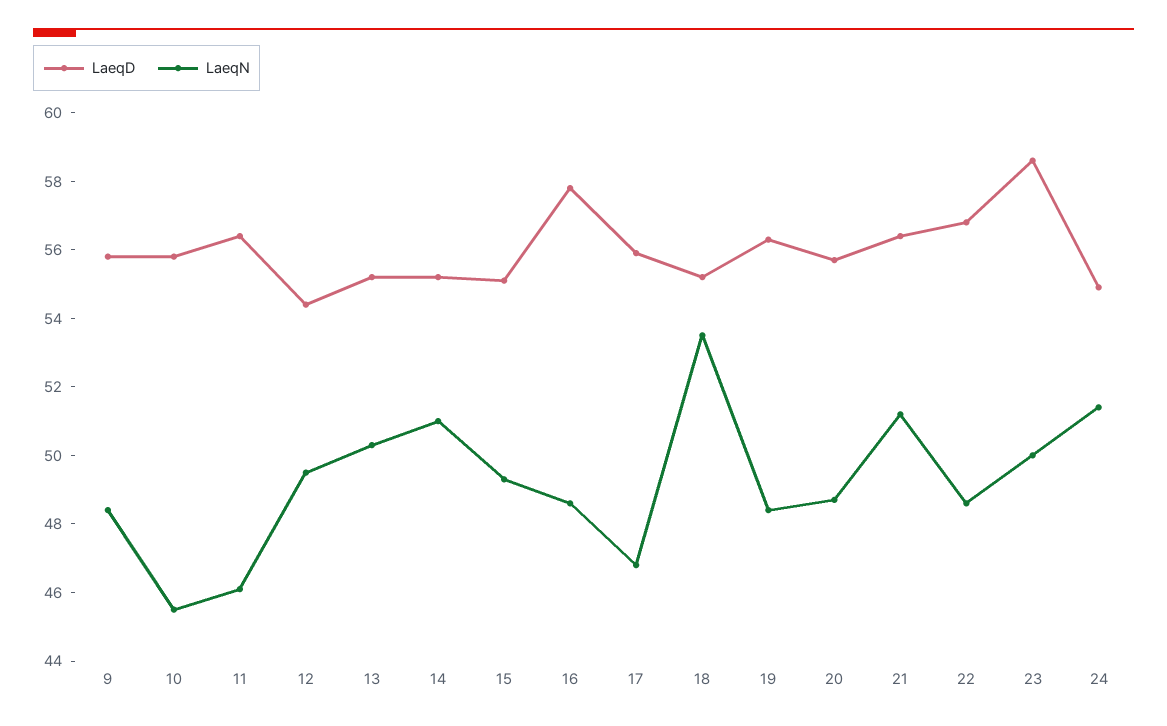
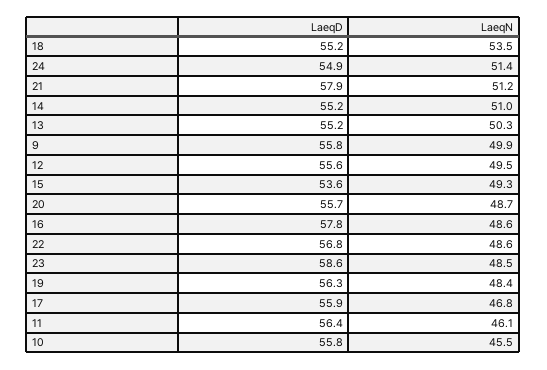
  {
    "LaeqD": {
      "9": 55.8,
      "10": 55.8,
      "11": 56.4,
-     "12": 54.5,
+     "12": 55.6,
      "13": 55.2,
      "14": 55.2,
-     "15": 55,
+     "15": 53.6,
      "16": 57.8,
      "17": 55.9,
      "18": 55.2,
      "19": 56.3,
      "20": 55.7,
-     "21": 56.5,
+     "21": 57.9,
      "22": 56.8,
      "23": 58.6,
      "24": 54.9
    },
    "LaeqN": {
-     "9": 48.5,
+     "9": 49.9,
      "10": 45.5,
      "11": 46.1,
      "12": 49.5,
      "13": 50.3,
      "14": 51,
      "15": 49.3,
      "16": 48.6,
      "17": 46.8,
      "18": 53.5,
      "19": 48.4,
      "20": 48.7,
      "21": 51.2,
      "22": 48.6,
-     "23": 50,
+     "23": 48.5,
      "24": 51.4
    }
  }

